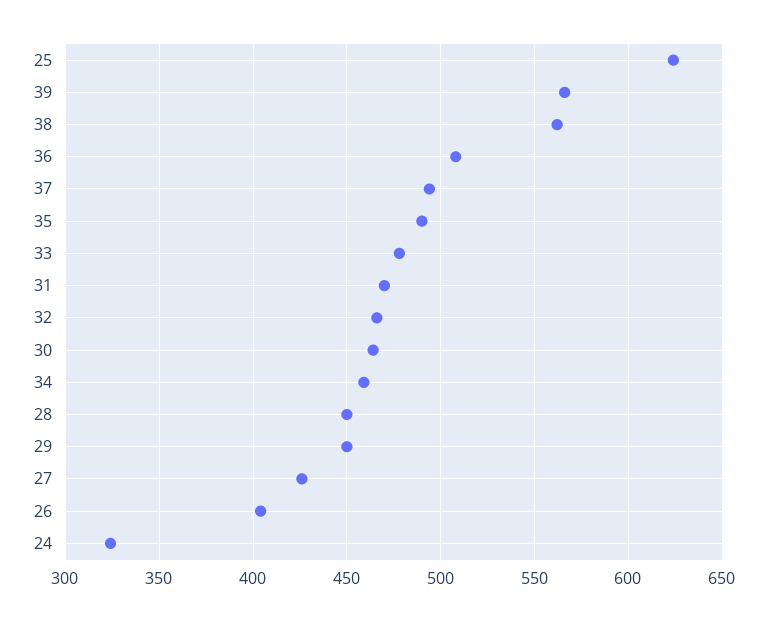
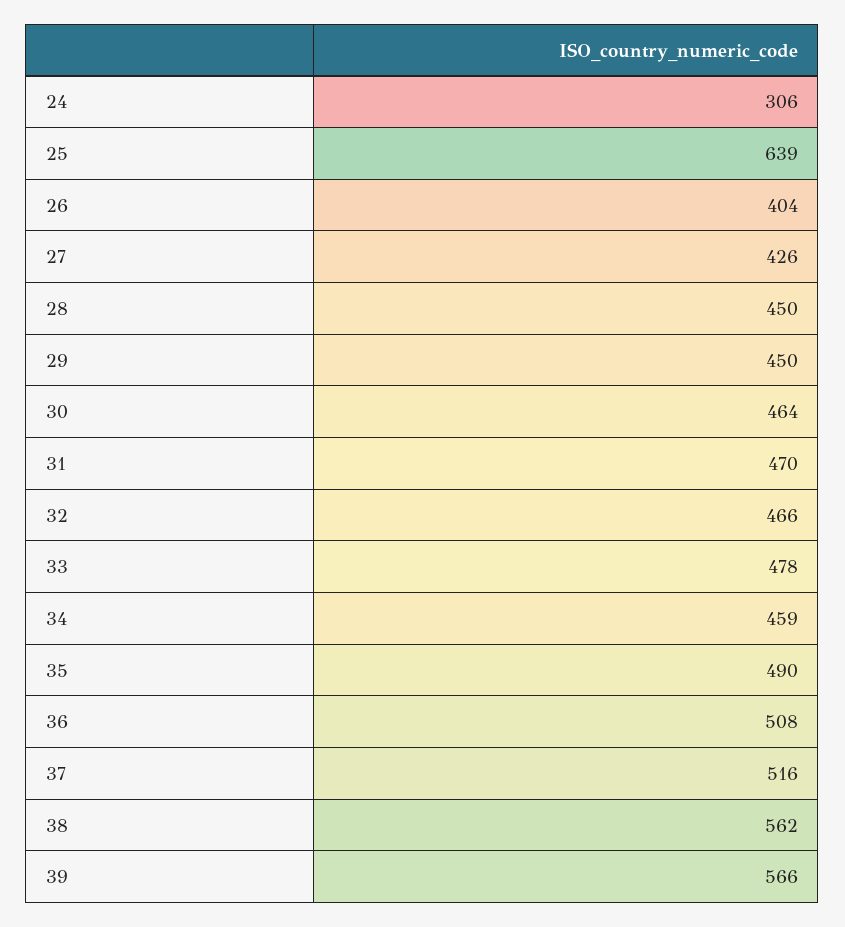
  {
-   "25": 625,
+   "25": 639,
    "39": 566,
    "38": 562,
    "36": 508,
-   "37": 495,
+   "37": 516,
    "35": 490,
    "33": 478,
    "31": 470,
    "32": 466,
    "30": 464,
    "34": 459,
    "28": 450,
    "29": 450,
    "27": 426,
    "26": 404,
-   "24": 325
+   "24": 306
  }

